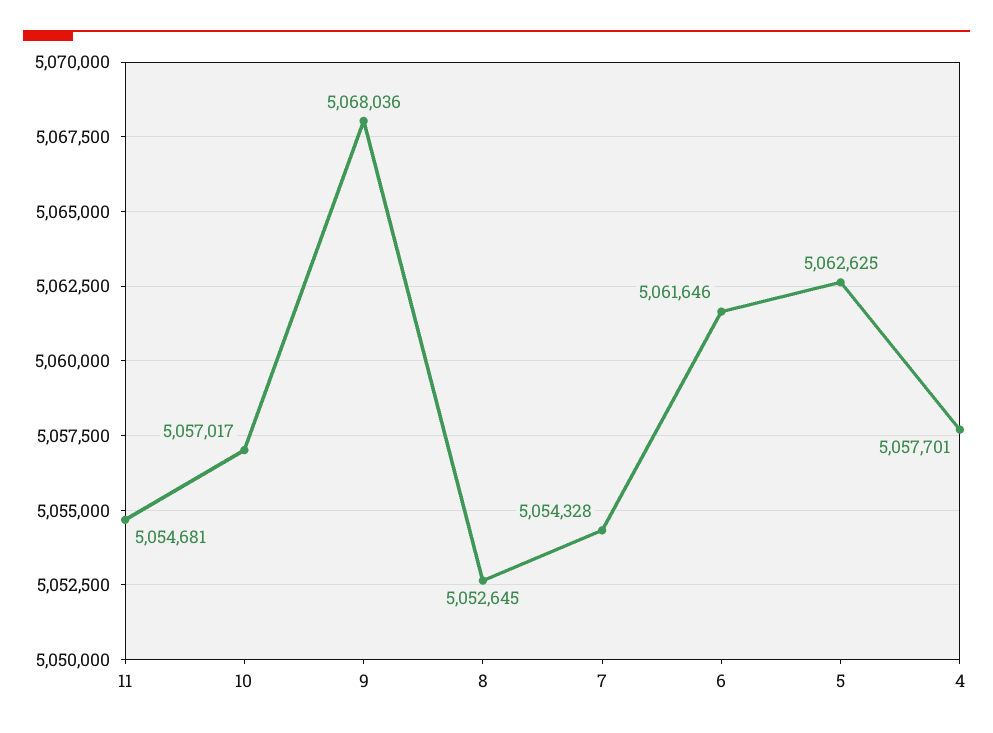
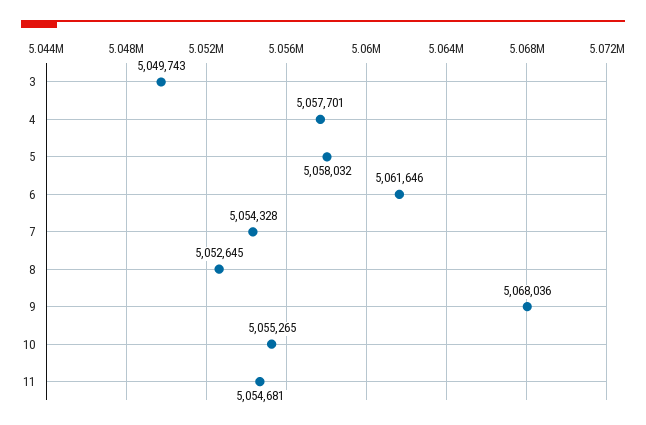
  {
    "11": 5054681,
-   "10": 5057017,
+   "10": 5055265,
    "9": 5068036,
    "8": 5052645,
    "7": 5054328,
    "6": 5061646,
-   "5": 5062625,
+   "5": 5058032,
-   "4": 5057701
+   "4": 5057701,
+   "3": 5049743
  }

